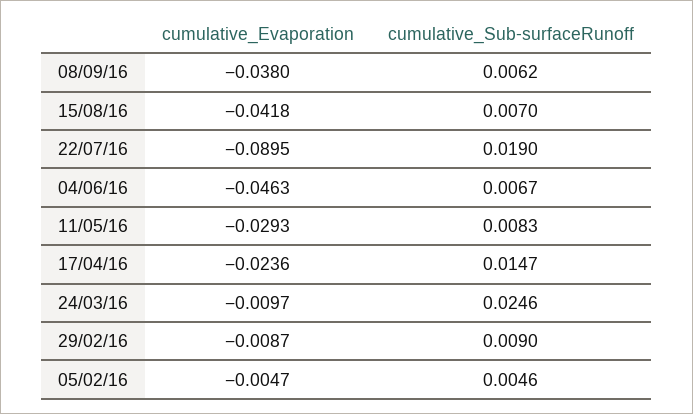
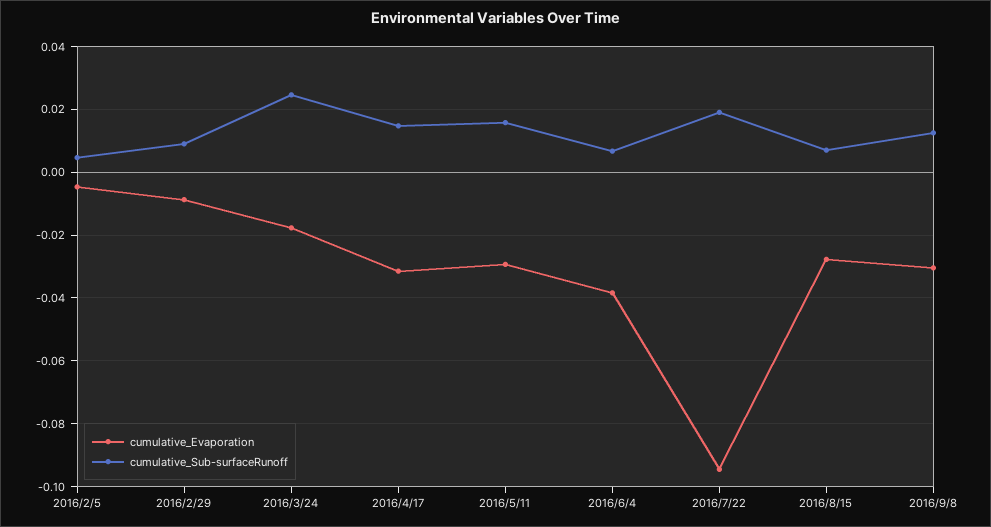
  {
    "cumulative_Evaporation": {
-     "08/09/16": -0.038,
+     "08/09/16": -0.03,
-     "15/08/16": -0.0418,
+     "15/08/16": -0.028,
-     "22/07/16": -0.0895,
+     "22/07/16": -0.094,
-     "04/06/16": -0.0463,
+     "04/06/16": -0.038,
      "11/05/16": -0.0293,
-     "17/04/16": -0.0236,
+     "17/04/16": -0.032,
-     "24/03/16": -0.0097,
+     "24/03/16": -0.018,
      "29/02/16": -0.0087,
      "05/02/16": -0.0047
    },
    "cumulative_Sub-surfaceRunoff": {
-     "08/09/16": 0.0062,
+     "08/09/16": 0.012,
      "15/08/16": 0.007,
      "22/07/16": 0.019,
      "04/06/16": 0.0067,
-     "11/05/16": 0.0083,
+     "11/05/16": 0.016,
      "17/04/16": 0.0147,
      "24/03/16": 0.0246,
      "29/02/16": 0.009,
      "05/02/16": 0.0046
    }
  }

